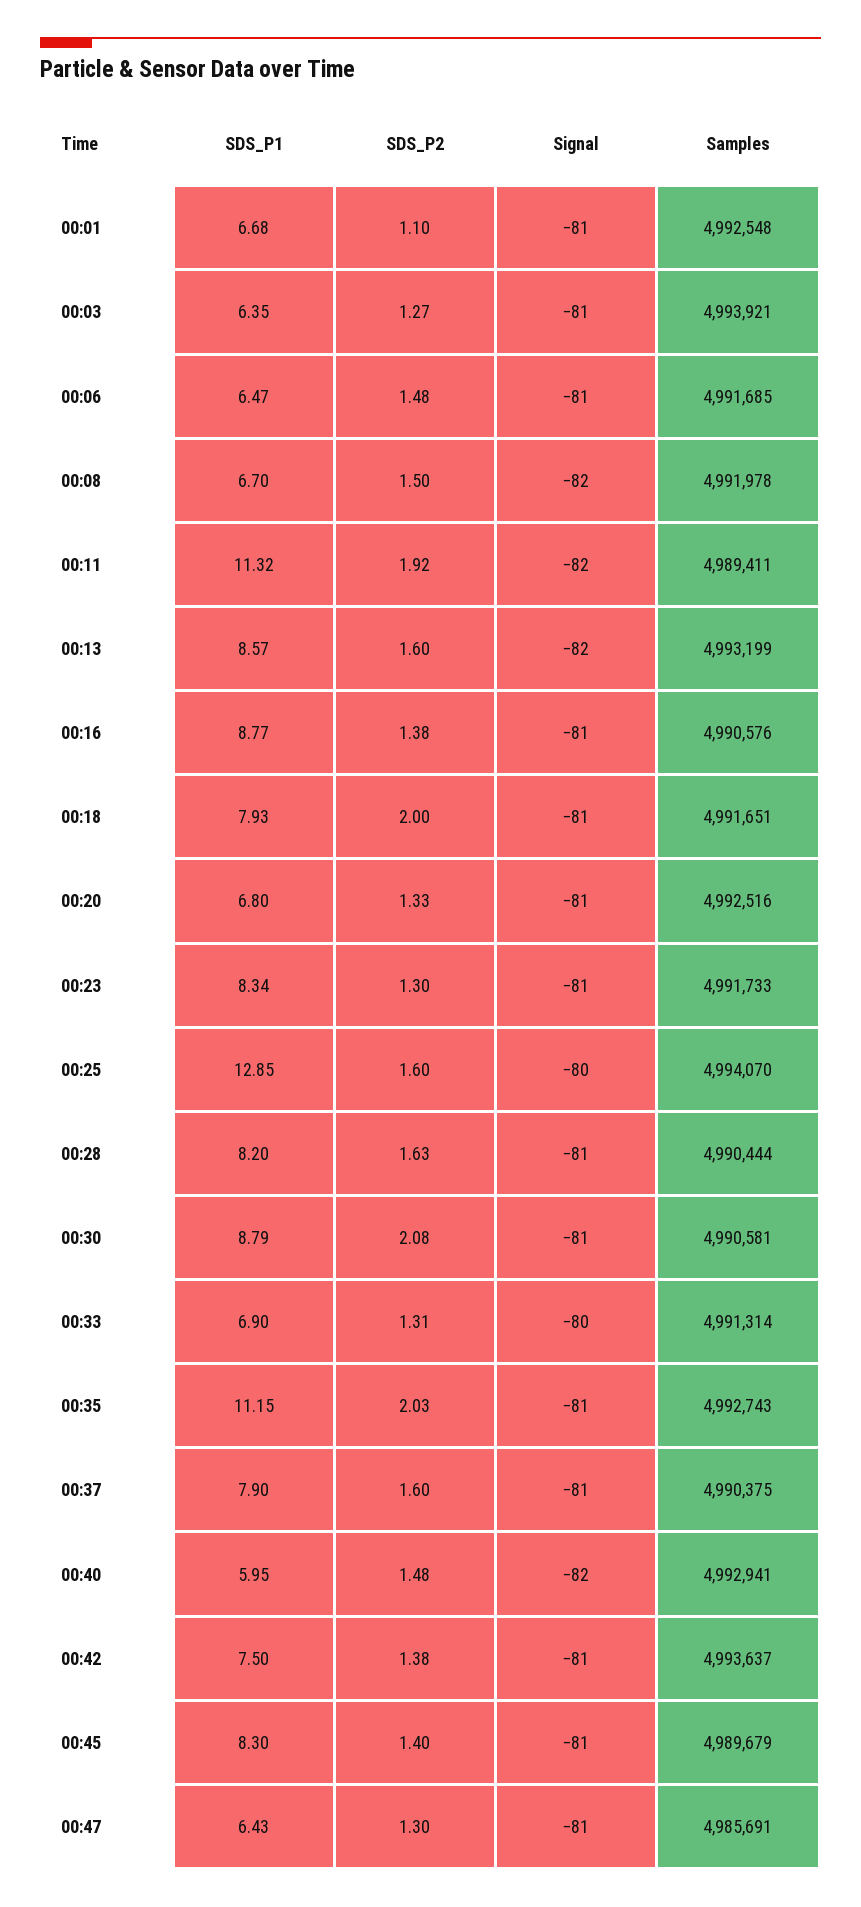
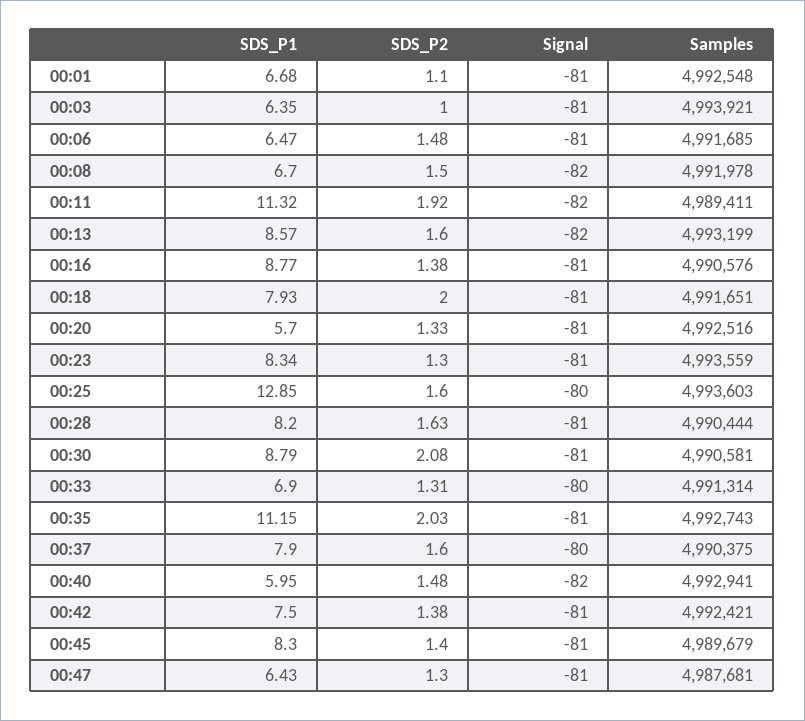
  {
    "SDS_P1": {
      "00:01": 6.68,
      "00:03": 6.35,
      "00:06": 6.47,
      "00:08": 6.7,
      "00:11": 11.32,
      "00:13": 8.57,
      "00:16": 8.77,
      "00:18": 7.93,
-     "00:20": 6.8,
+     "00:20": 5.7,
      "00:23": 8.34,
      "00:25": 12.85,
      "00:28": 8.2,
      "00:30": 8.79,
      "00:33": 6.9,
      "00:35": 11.15,
      "00:37": 7.9,
      "00:40": 5.95,
      "00:42": 7.5,
      "00:45": 8.3,
      "00:47": 6.43
    },
    "SDS_P2": {
      "00:01": 1.1,
-     "00:03": 1.27,
+     "00:03": 1,
      "00:06": 1.48,
      "00:08": 1.5,
      "00:11": 1.92,
      "00:13": 1.6,
      "00:16": 1.38,
      "00:18": 2,
      "00:20": 1.33,
      "00:23": 1.3,
      "00:25": 1.6,
      "00:28": 1.63,
      "00:30": 2.08,
      "00:33": 1.31,
      "00:35": 2.03,
      "00:37": 1.6,
      "00:40": 1.48,
      "00:42": 1.38,
      "00:45": 1.4,
      "00:47": 1.3
    },
    "Signal": {
      "00:01": -81,
      "00:03": -81,
      "00:06": -81,
      "00:08": -82,
      "00:11": -82,
      "00:13": -82,
      "00:16": -81,
      "00:18": -81,
      "00:20": -81,
      "00:23": -81,
      "00:25": -80,
      "00:28": -81,
      "00:30": -81,
      "00:33": -80,
      "00:35": -81,
-     "00:37": -81,
+     "00:37": -80,
      "00:40": -82,
      "00:42": -81,
      "00:45": -81,
      "00:47": -81
    },
    "Samples": {
      "00:01": 4992548,
      "00:03": 4993921,
      "00:06": 4991685,
      "00:08": 4991978,
      "00:11": 4989411,
      "00:13": 4993199,
      "00:16": 4990576,
      "00:18": 4991651,
      "00:20": 4992516,
-     "00:23": 4991733,
+     "00:23": 4993559,
-     "00:25": 4994070,
+     "00:25": 4993603,
      "00:28": 4990444,
      "00:30": 4990581,
      "00:33": 4991314,
      "00:35": 4992743,
      "00:37": 4990375,
      "00:40": 4992941,
-     "00:42": 4993637,
+     "00:42": 4992421,
      "00:45": 4989679,
-     "00:47": 4985691
+     "00:47": 4987681
    }
  }

